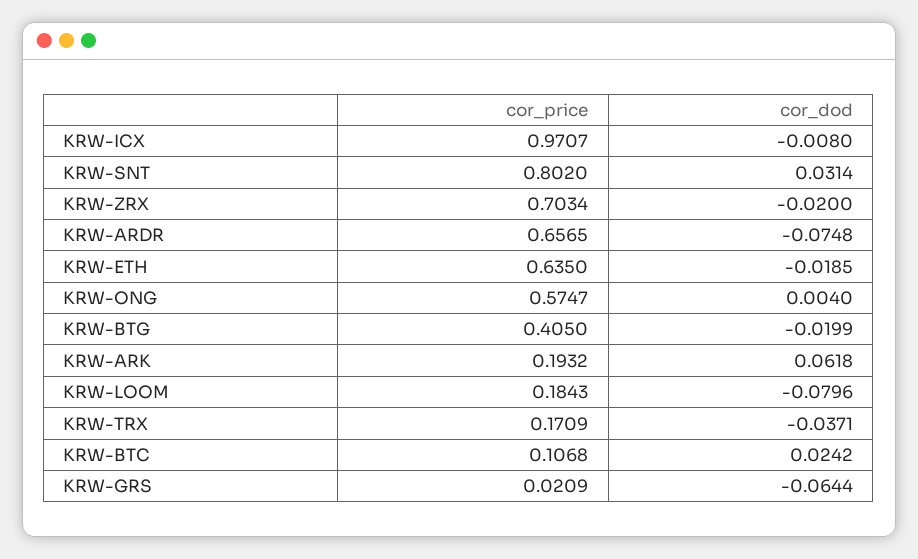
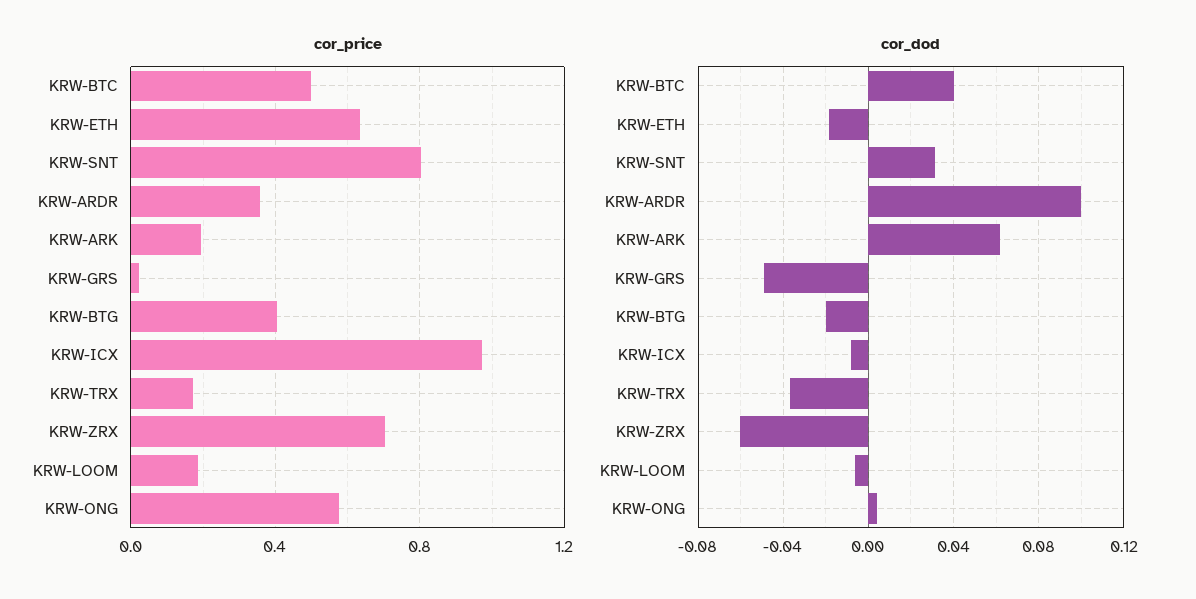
  {
    "cor_price": {
      "KRW-ICX": 0.9707,
      "KRW-SNT": 0.802,
      "KRW-ZRX": 0.7034,
-     "KRW-ARDR": 0.6565,
+     "KRW-ARDR": 0.35,
      "KRW-ETH": 0.635,
      "KRW-ONG": 0.5747,
      "KRW-BTG": 0.405,
      "KRW-ARK": 0.1932,
      "KRW-LOOM": 0.1843,
      "KRW-TRX": 0.1709,
-     "KRW-BTC": 0.1068,
+     "KRW-BTC": 0.5,
      "KRW-GRS": 0.0209
    },
    "cor_dod": {
      "KRW-ICX": -0.008,
      "KRW-SNT": 0.0314,
-     "KRW-ZRX": -0.02,
+     "KRW-ZRX": -0.06,
-     "KRW-ARDR": -0.0748,
+     "KRW-ARDR": 0.1,
      "KRW-ETH": -0.0185,
      "KRW-ONG": 0.004,
      "KRW-BTG": -0.0199,
      "KRW-ARK": 0.0618,
-     "KRW-LOOM": -0.0796,
+     "KRW-LOOM": -0.005,
      "KRW-TRX": -0.0371,
-     "KRW-BTC": 0.0242,
+     "KRW-BTC": 0.04,
-     "KRW-GRS": -0.0644
+     "KRW-GRS": -0.05
    }
  }

